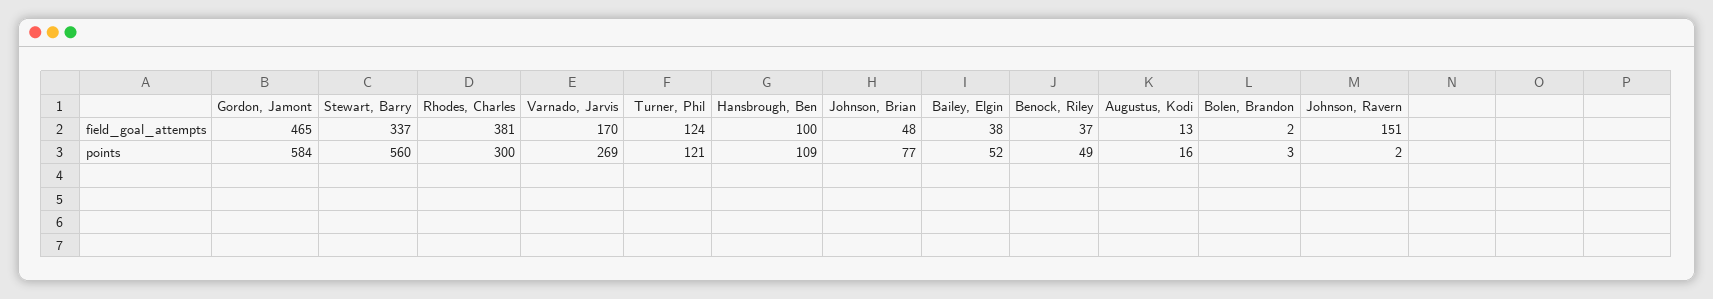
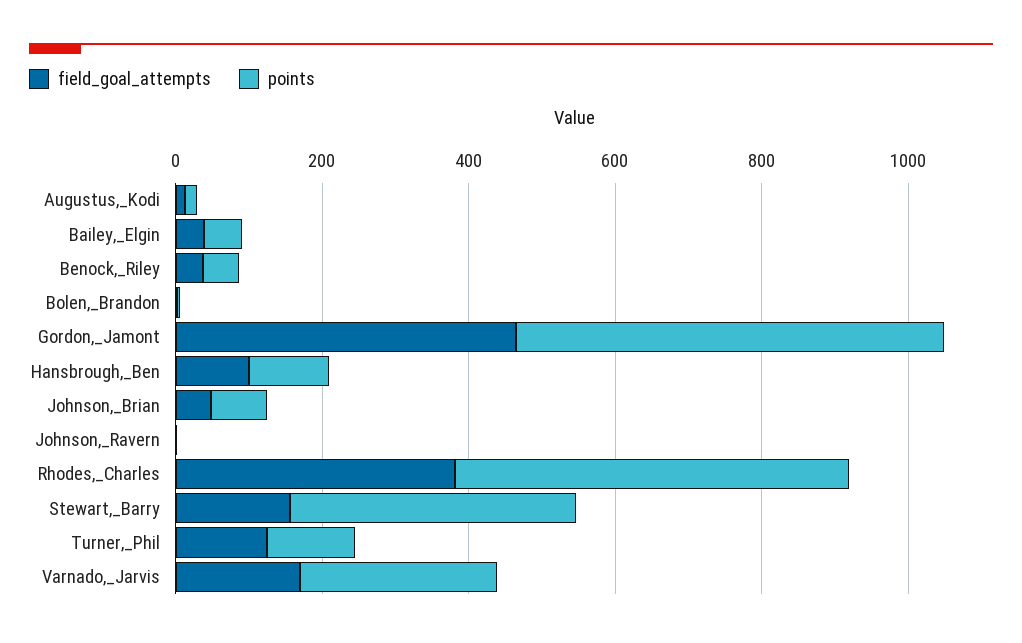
  {
    "field_goal_attempts": {
      "Gordon, Jamont": 465,
-     "Stewart, Barry": 337,
+     "Stewart, Barry": 150,
      "Rhodes, Charles": 381,
      "Varnado, Jarvis": 170,
      "Turner, Phil": 124,
      "Hansbrough, Ben": 100,
      "Johnson, Brian": 48,
      "Bailey, Elgin": 38,
      "Benock, Riley": 37,
      "Augustus, Kodi": 13,
      "Bolen, Brandon": 2,
-     "Johnson, Ravern": 151
+     "Johnson, Ravern": 0
    },
    "points": {
      "Gordon, Jamont": 584,
-     "Stewart, Barry": 560,
+     "Stewart, Barry": 400,
-     "Rhodes, Charles": 300,
+     "Rhodes, Charles": 550,
      "Varnado, Jarvis": 269,
      "Turner, Phil": 121,
      "Hansbrough, Ben": 109,
      "Johnson, Brian": 77,
      "Bailey, Elgin": 52,
      "Benock, Riley": 49,
      "Augustus, Kodi": 16,
      "Bolen, Brandon": 3,
      "Johnson, Ravern": 2
    }
  }

